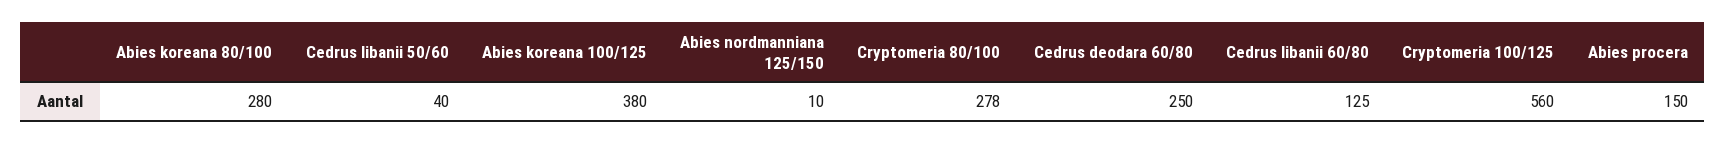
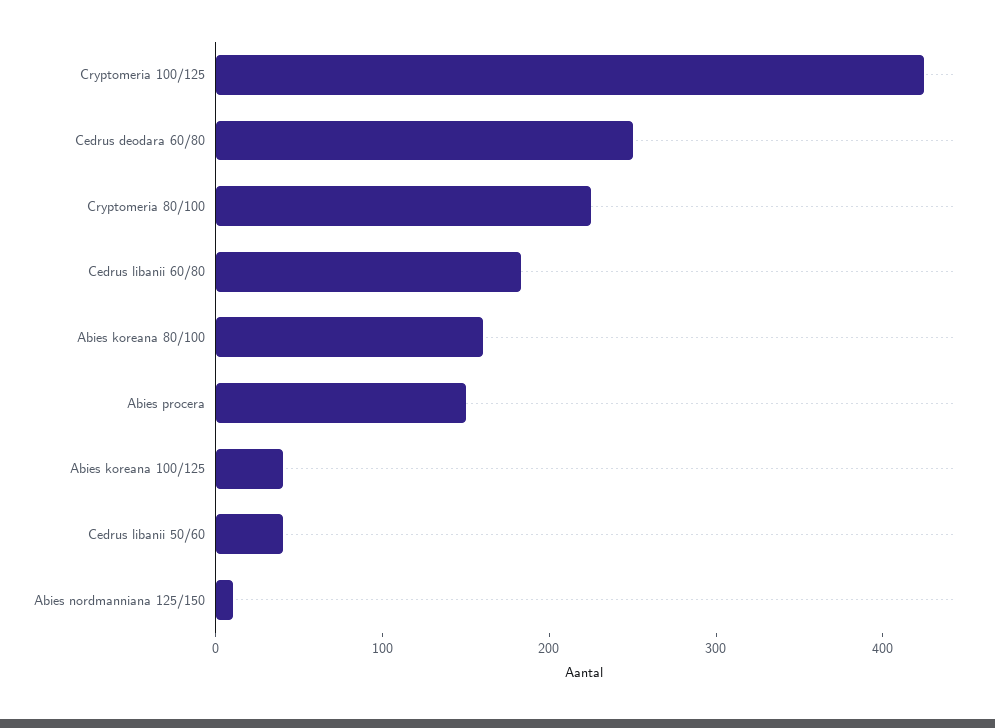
  {
-   "Abies koreana 80/100": 280,
+   "Abies koreana 80/100": 160,
    "Cedrus libanii 50/60": 40,
-   "Abies koreana 100/125": 380,
+   "Abies koreana 100/125": 40,
    "Abies nordmanniana 125/150": 10,
-   "Cryptomeria 80/100": 278,
+   "Cryptomeria 80/100": 220,
    "Cedrus deodara 60/80": 250,
-   "Cedrus libanii 60/80": 125,
+   "Cedrus libanii 60/80": 180,
-   "Cryptomeria 100/125": 560,
+   "Cryptomeria 100/125": 420,
    "Abies procera": 150
  }

